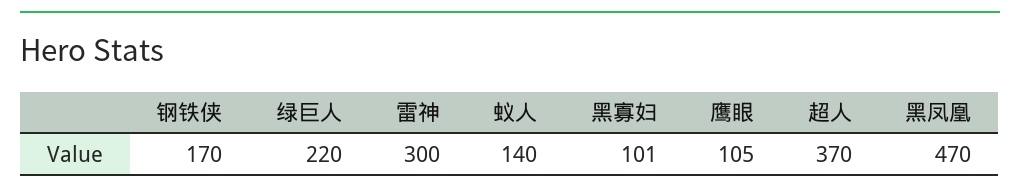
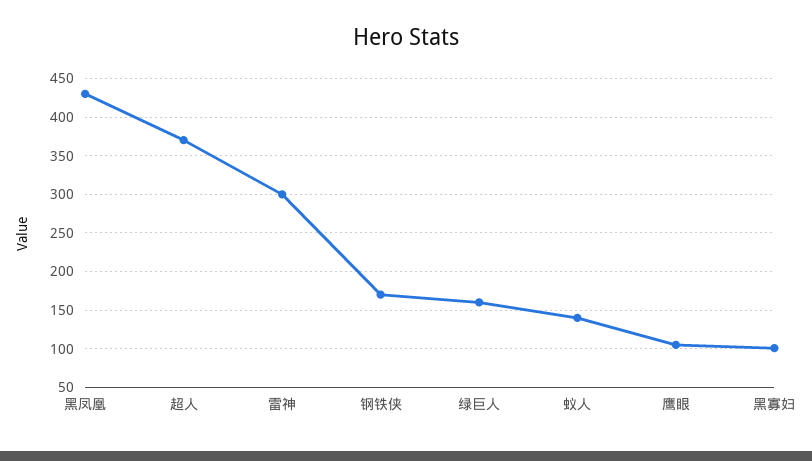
  {
    "钢铁侠": 170,
-   "绿巨人": 220,
+   "绿巨人": 160,
    "雷神": 300,
    "蚁人": 140,
    "黑寡妇": 101,
    "鹰眼": 105,
    "超人": 370,
-   "黑凤凰": 470
+   "黑凤凰": 430
  }

